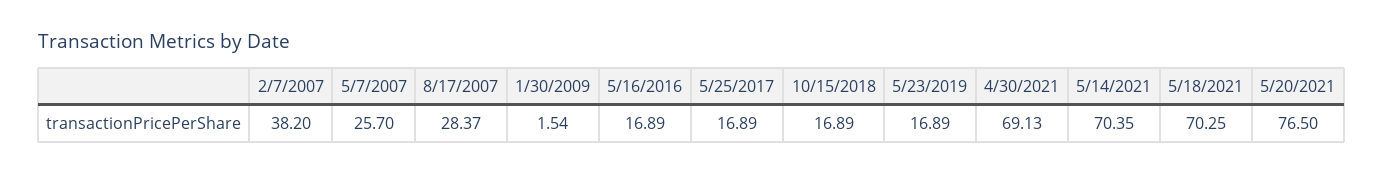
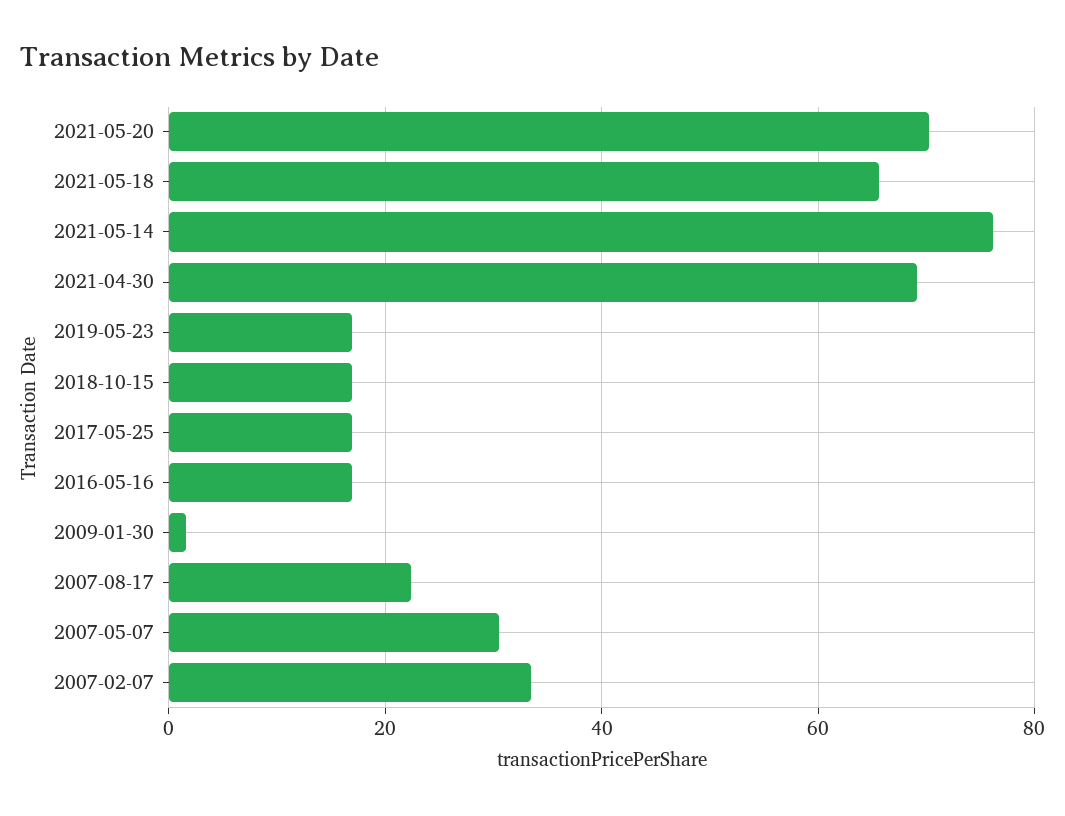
  {
-   "2/7/2007": 38.2,
+   "2/7/2007": 34,
-   "5/7/2007": 25.7,
+   "5/7/2007": 30,
-   "8/17/2007": 28.37,
+   "8/17/2007": 22,
    "1/30/2009": 1.54,
    "5/16/2016": 16.89,
    "5/25/2017": 16.89,
    "10/15/2018": 16.89,
    "5/23/2019": 16.89,
    "4/30/2021": 69.13,
-   "5/14/2021": 70.35,
+   "5/14/2021": 76,
-   "5/18/2021": 70.25,
+   "5/18/2021": 66,
-   "5/20/2021": 76.5
+   "5/20/2021": 70
  }

